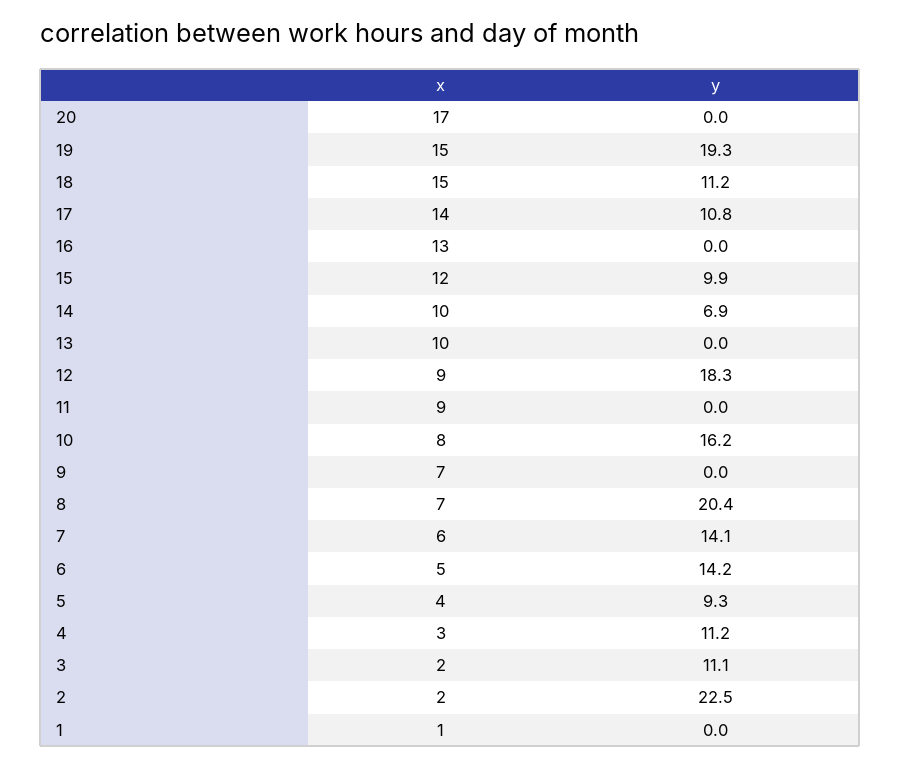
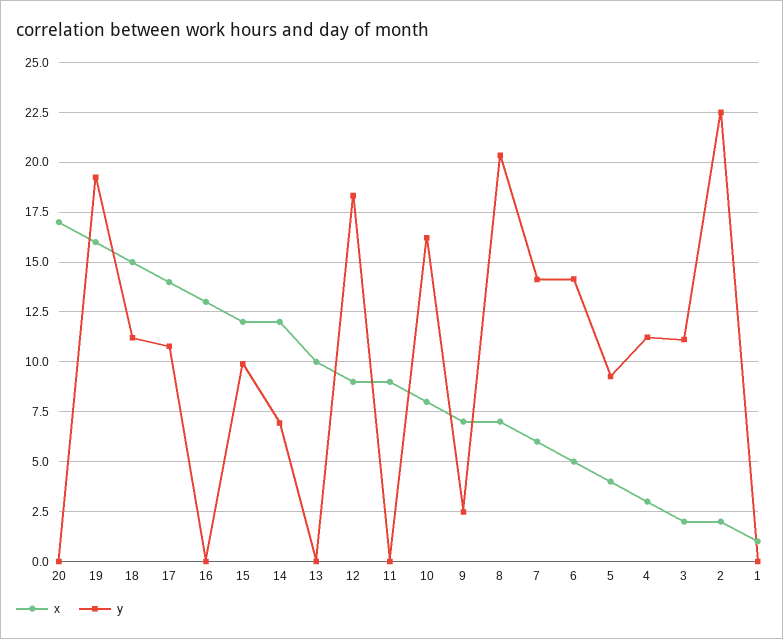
  {
    "x": {
      "20": 17,
-     "19": 15,
+     "19": 16,
      "18": 15,
      "17": 14,
      "16": 13,
      "15": 12,
-     "14": 10,
+     "14": 12,
      "13": 10,
      "12": 9,
      "11": 9,
      "10": 8,
      "9": 7,
      "8": 7,
      "7": 6,
      "6": 5,
      "5": 4,
      "4": 3,
      "3": 2,
      "2": 2,
      "1": 1
    },
    "y": {
      "20": 0,
      "19": 19.3,
      "18": 11.2,
      "17": 10.8,
      "16": 0,
      "15": 9.9,
      "14": 6.9,
      "13": 0,
      "12": 18.3,
      "11": 0,
      "10": 16.2,
-     "9": 0,
+     "9": 2.5,
      "8": 20.4,
      "7": 14.1,
      "6": 14.2,
      "5": 9.3,
      "4": 11.2,
      "3": 11.1,
      "2": 22.5,
      "1": 0
    }
  }

